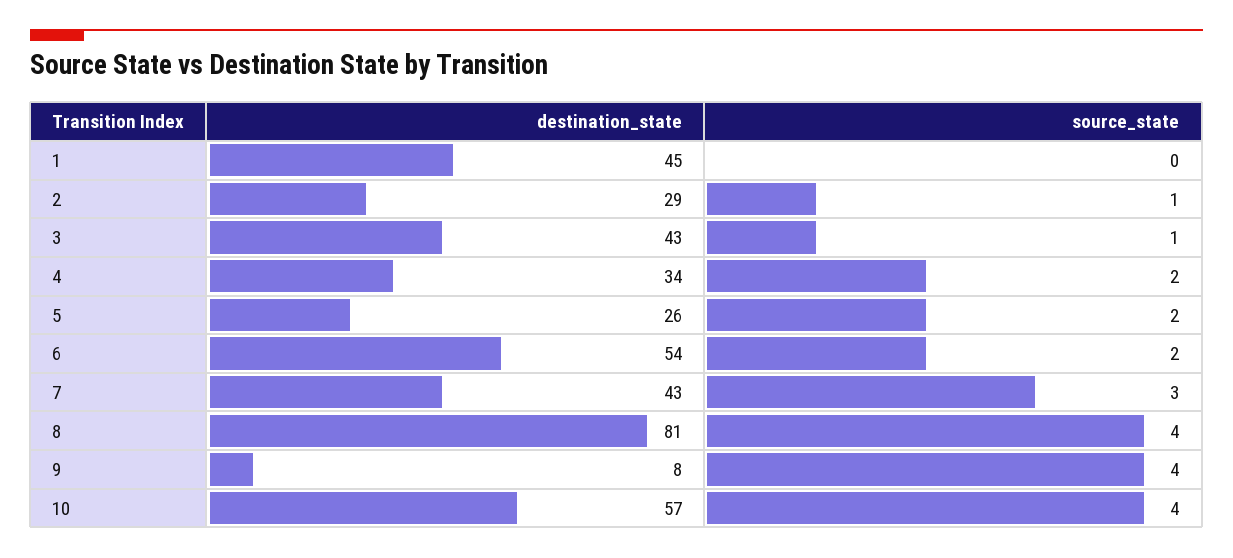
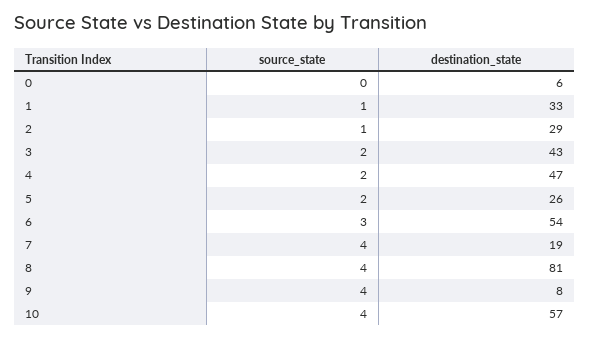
  {
    "destination_state": {
-     "1": 45,
+     "1": 33,
      "2": 29,
      "3": 43,
-     "4": 34,
+     "4": 47,
      "5": 26,
      "6": 54,
-     "7": 43,
+     "7": 19,
      "8": 81,
      "9": 8,
-     "10": 57
+     "10": 57,
+     "0": 6
    },
    "source_state": {
-     "1": 0,
+     "1": 1,
      "2": 1,
-     "3": 1,
+     "3": 2,
      "4": 2,
      "5": 2,
-     "6": 2,
+     "6": 3,
-     "7": 3,
+     "7": 4,
      "8": 4,
      "9": 4,
-     "10": 4
+     "10": 4,
+     "0": 0
    }
  }

